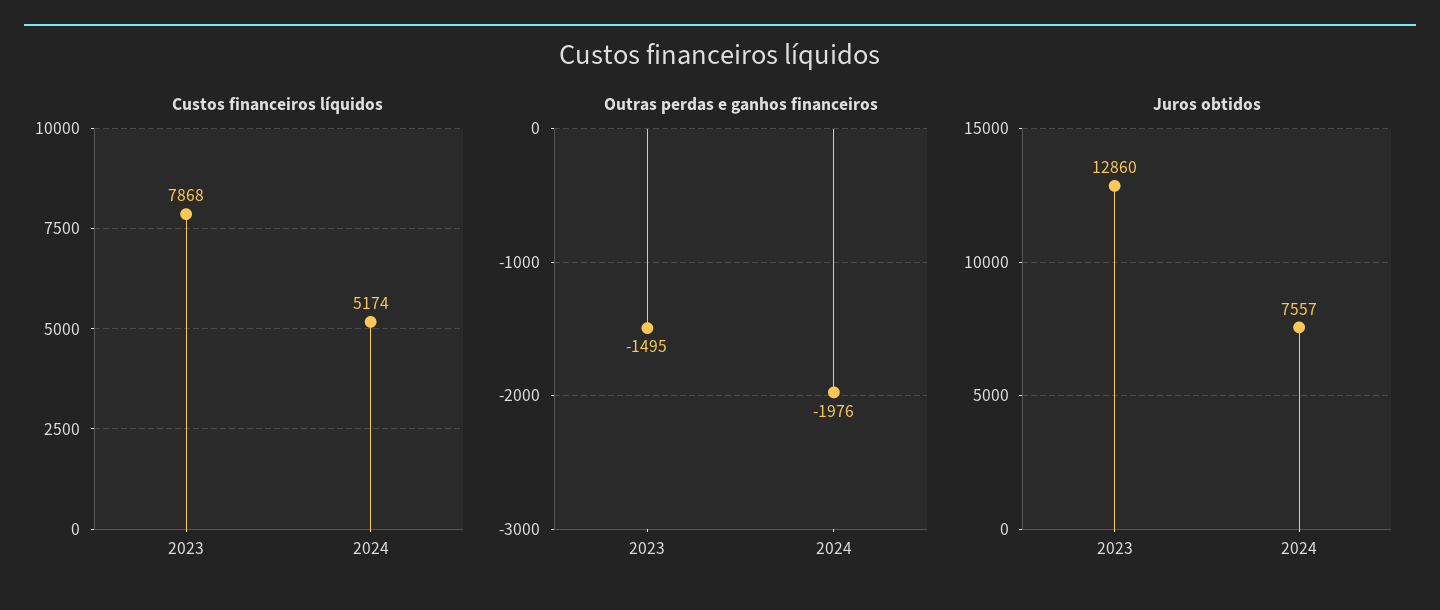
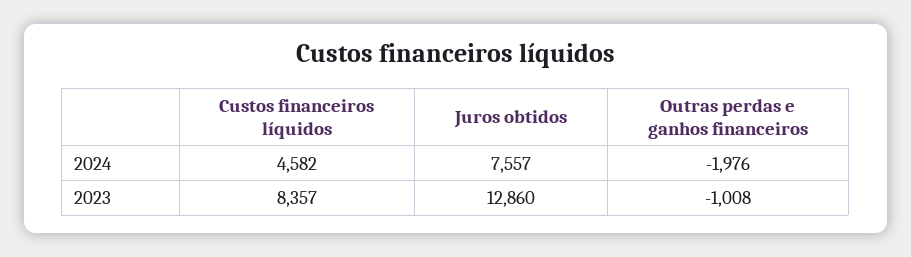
  {
    "Custos financeiros líquidos": {
-     "2023": 7868,
+     "2023": 8357,
-     "2024": 5174
+     "2024": 4582
    },
    "Outras perdas e ganhos financeiros": {
-     "2023": -1495,
+     "2023": -1008,
      "2024": -1976
    },
    "Juros obtidos": {
      "2023": 12860,
      "2024": 7557
    }
  }

